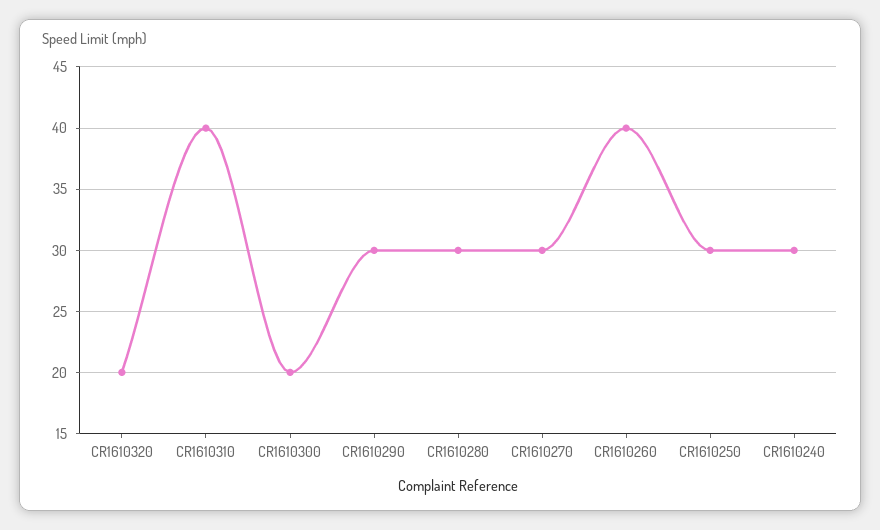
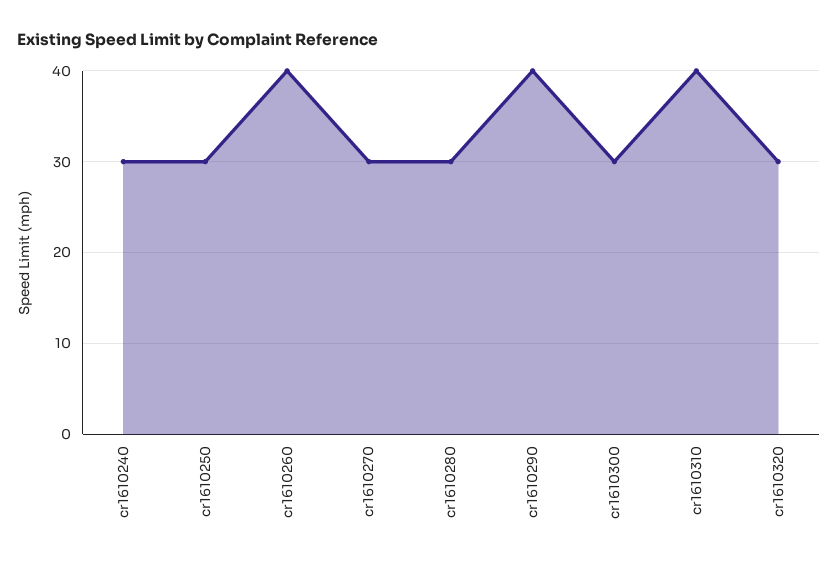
  {
-   "CR1610320": 20,
+   "CR1610320": 30,
    "CR1610310": 40,
-   "CR1610300": 20,
+   "CR1610300": 30,
-   "CR1610290": 30,
+   "CR1610290": 40,
    "CR1610280": 30,
    "CR1610270": 30,
    "CR1610260": 40,
    "CR1610250": 30,
    "CR1610240": 30
  }

